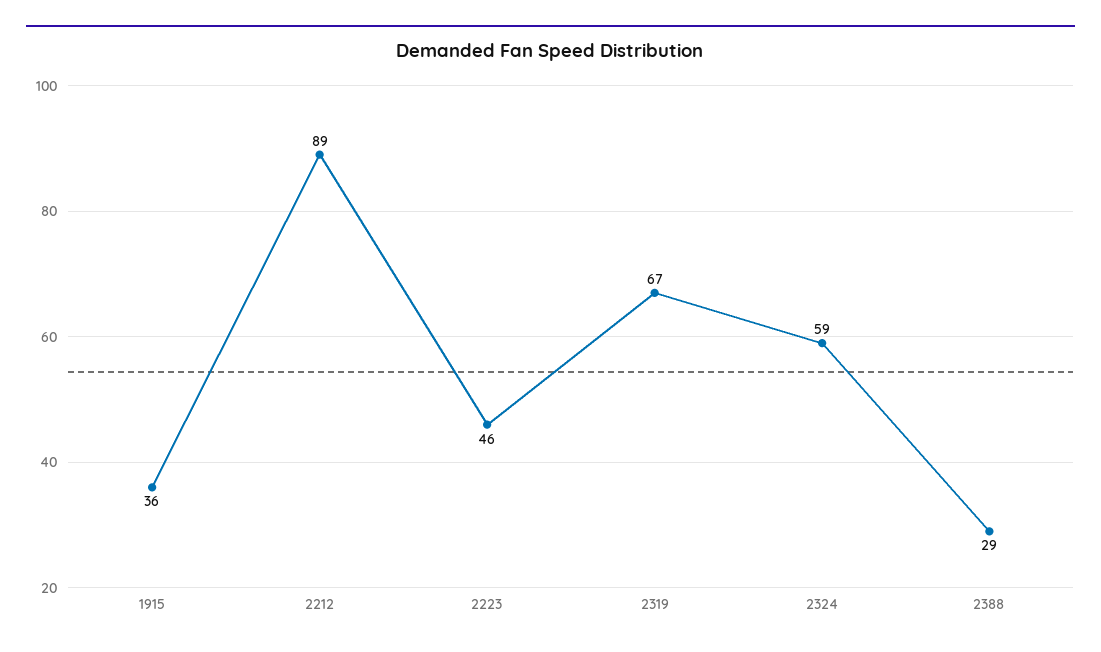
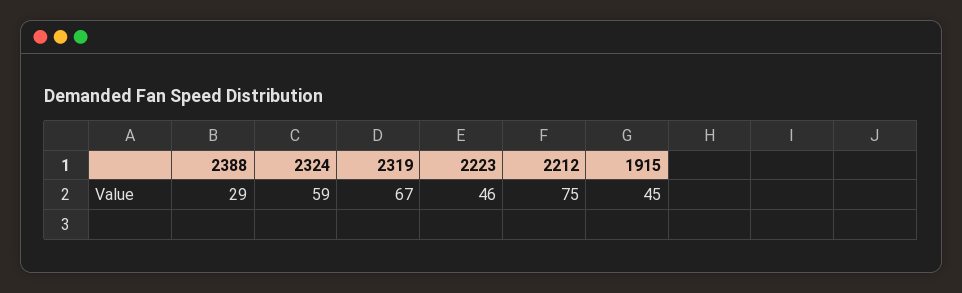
  {
-   "1915": 36,
+   "1915": 45,
-   "2212": 89,
+   "2212": 75,
    "2223": 46,
    "2319": 67,
    "2324": 59,
    "2388": 29
  }

